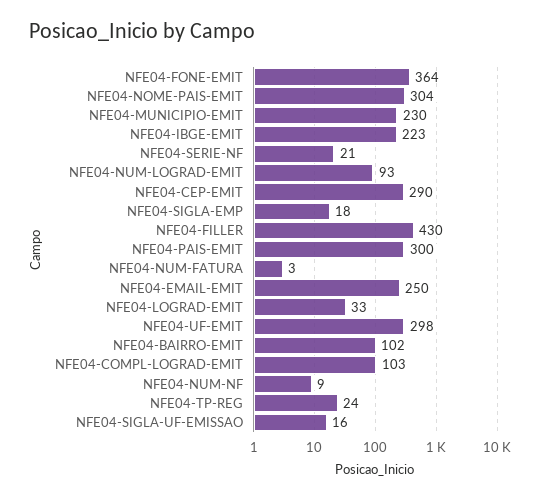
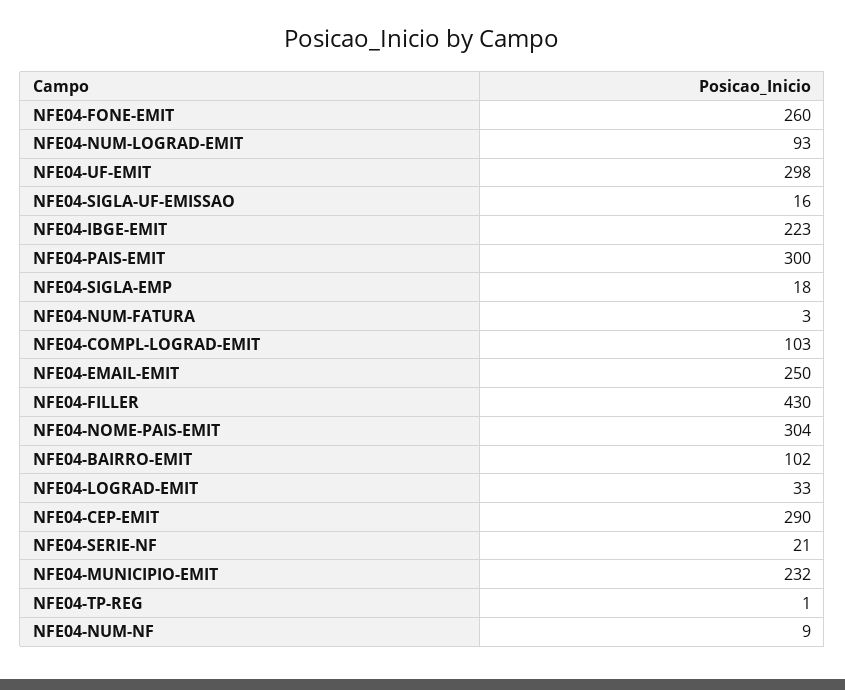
  {
-   "NFE04-FONE-EMIT": 364,
+   "NFE04-FONE-EMIT": 260,
    "NFE04-NOME-PAIS-EMIT": 304,
-   "NFE04-MUNICIPIO-EMIT": 230,
+   "NFE04-MUNICIPIO-EMIT": 232,
    "NFE04-IBGE-EMIT": 223,
    "NFE04-SERIE-NF": 21,
    "NFE04-NUM-LOGRAD-EMIT": 93,
    "NFE04-CEP-EMIT": 290,
    "NFE04-SIGLA-EMP": 18,
    "NFE04-FILLER": 430,
    "NFE04-PAIS-EMIT": 300,
    "NFE04-NUM-FATURA": 3,
    "NFE04-EMAIL-EMIT": 250,
    "NFE04-LOGRAD-EMIT": 33,
    "NFE04-UF-EMIT": 298,
    "NFE04-BAIRRO-EMIT": 102,
    "NFE04-COMPL-LOGRAD-EMIT": 103,
    "NFE04-NUM-NF": 9,
-   "NFE04-TP-REG": 24,
+   "NFE04-TP-REG": 1,
    "NFE04-SIGLA-UF-EMISSAO": 16
  }

